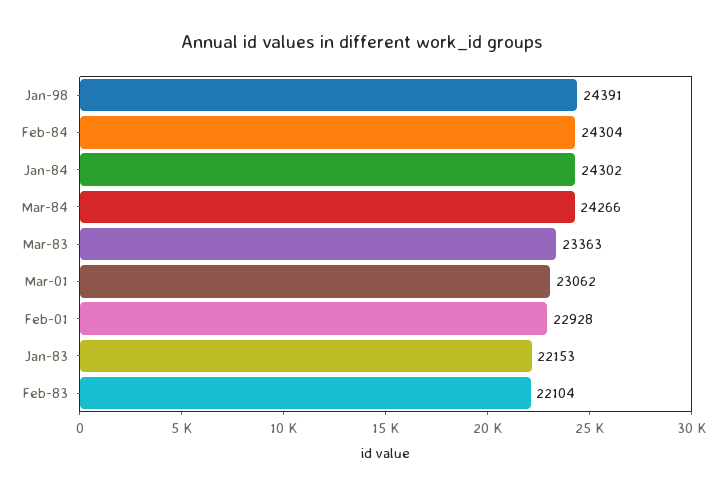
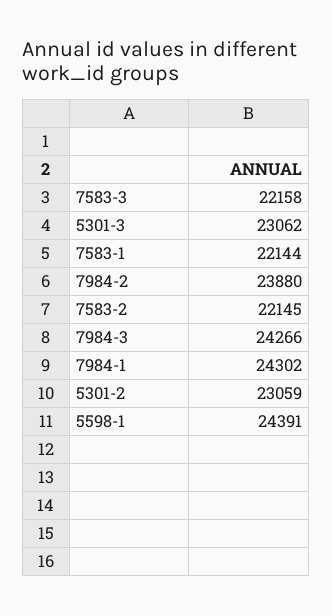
  {
    "Jan-98": 24391,
-   "Feb-84": 24304,
+   "Feb-84": 23880,
    "Jan-84": 24302,
    "Mar-84": 24266,
-   "Mar-83": 23363,
+   "Mar-83": 22158,
    "Mar-01": 23062,
-   "Feb-01": 22928,
+   "Feb-01": 23059,
-   "Jan-83": 22153,
+   "Jan-83": 22144,
-   "Feb-83": 22104
+   "Feb-83": 22145
  }

